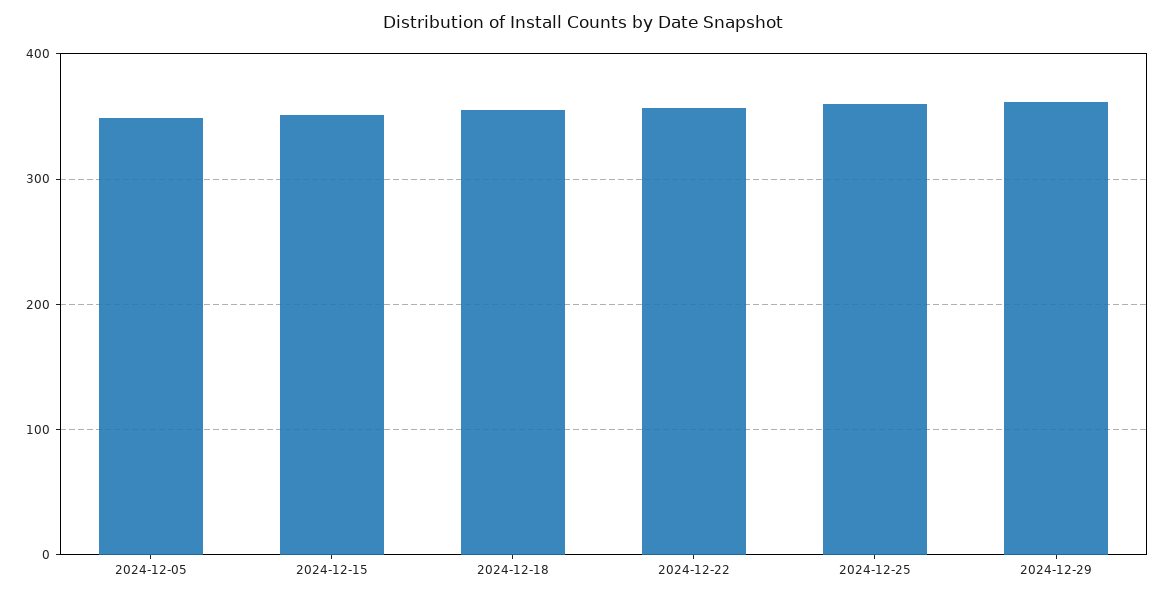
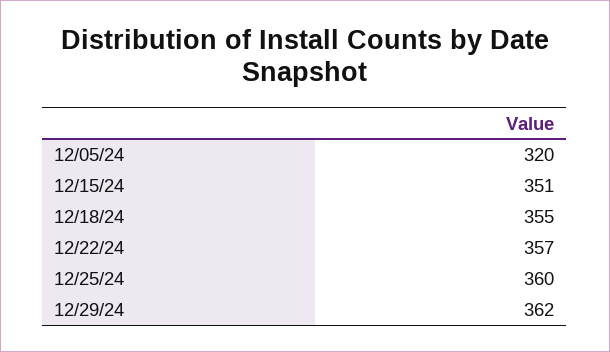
  {
-   "2024-12-05": 350,
+   "2024-12-05": 320,
    "2024-12-15": 351,
    "2024-12-18": 355,
    "2024-12-22": 357,
    "2024-12-25": 360,
    "2024-12-29": 362
  }

